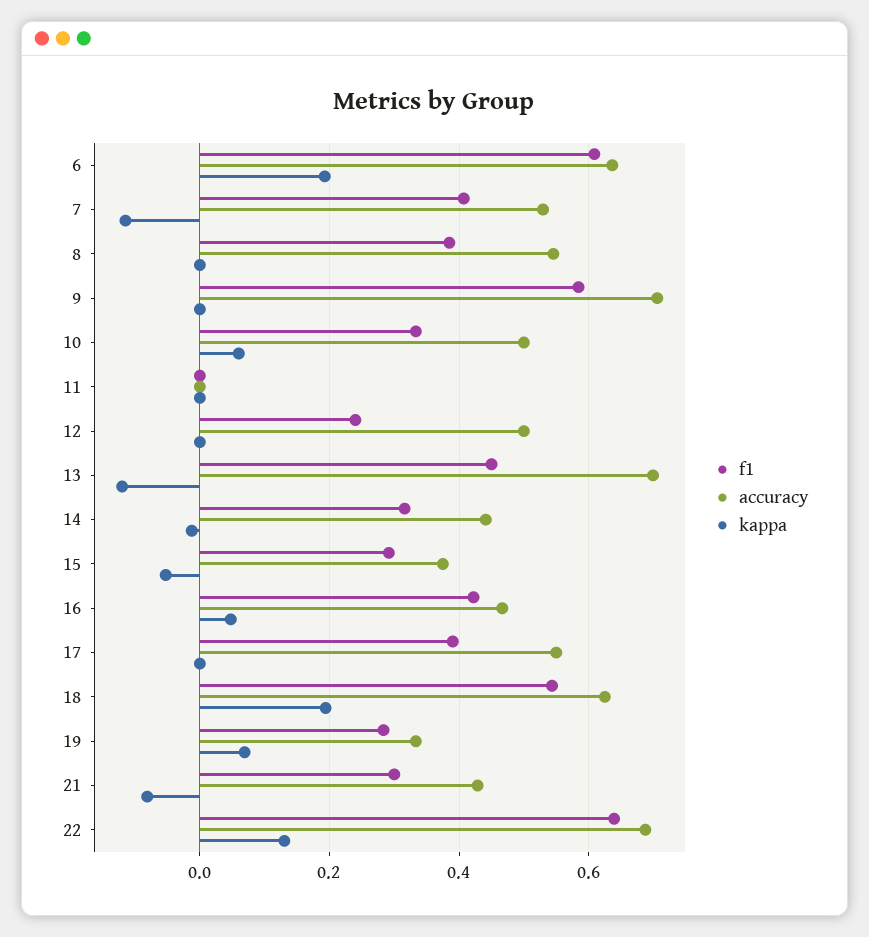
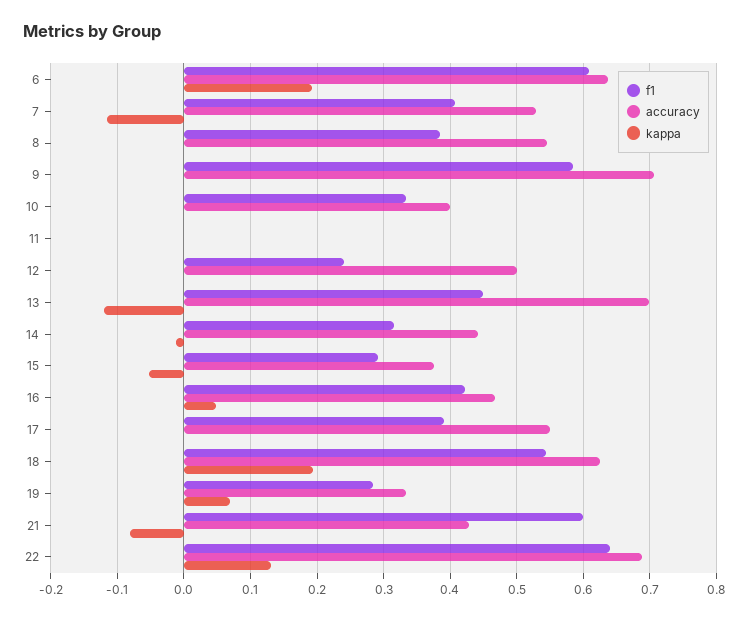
  {
    "f1": {
      "6": 0.61,
      "7": 0.41,
      "8": 0.39,
      "9": 0.58,
      "10": 0.33,
      "11": 0,
      "12": 0.24,
      "13": 0.45,
      "14": 0.32,
      "15": 0.29,
      "16": 0.42,
      "17": 0.39,
      "18": 0.54,
      "19": 0.28,
-     "21": 0.3,
+     "21": 0.6,
      "22": 0.64
    },
    "accuracy": {
      "6": 0.64,
      "7": 0.53,
      "8": 0.55,
      "9": 0.71,
-     "10": 0.5,
+     "10": 0.4,
      "11": 0,
      "12": 0.5,
      "13": 0.7,
      "14": 0.44,
      "15": 0.38,
      "16": 0.47,
      "17": 0.55,
      "18": 0.63,
      "19": 0.33,
      "21": 0.43,
      "22": 0.69
    },
    "kappa": {
      "6": 0.19,
      "7": -0.11,
      "8": 0,
      "9": 0,
-     "10": 0.06,
+     "10": 0,
      "11": 0,
      "12": 0,
      "13": -0.12,
      "14": -0.01,
      "15": -0.05,
      "16": 0.05,
      "17": 0,
      "18": 0.19,
      "19": 0.07,
      "21": -0.08,
      "22": 0.13
    }
  }

